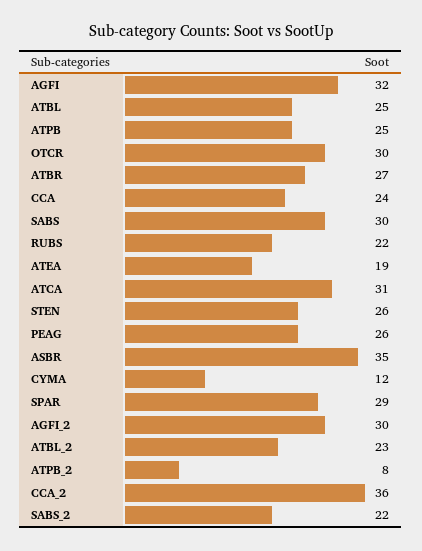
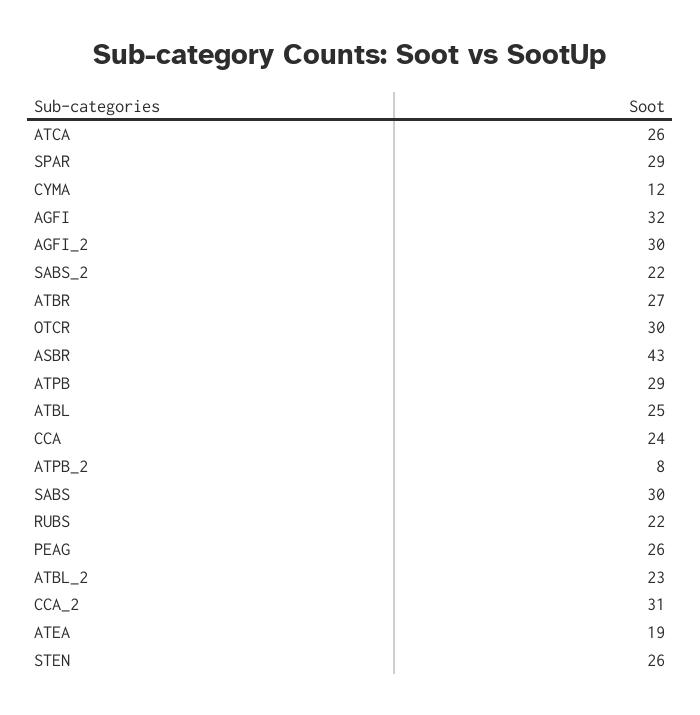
  {
    "AGFI": 32,
    "ATBL": 25,
-   "ATPB": 25,
+   "ATPB": 29,
    "OTCR": 30,
    "ATBR": 27,
    "CCA": 24,
    "SABS": 30,
    "RUBS": 22,
    "ATEA": 19,
-   "ATCA": 31,
+   "ATCA": 26,
    "STEN": 26,
    "PEAG": 26,
-   "ASBR": 35,
+   "ASBR": 43,
    "CYMA": 12,
    "SPAR": 29,
    "AGFI_2": 30,
    "ATBL_2": 23,
    "ATPB_2": 8,
-   "CCA_2": 36,
+   "CCA_2": 31,
    "SABS_2": 22
  }

